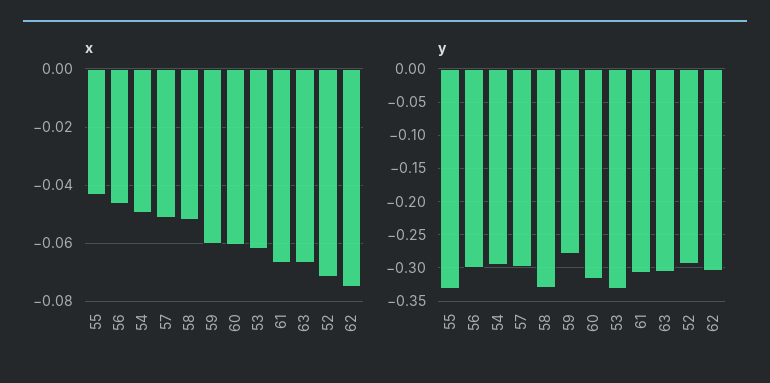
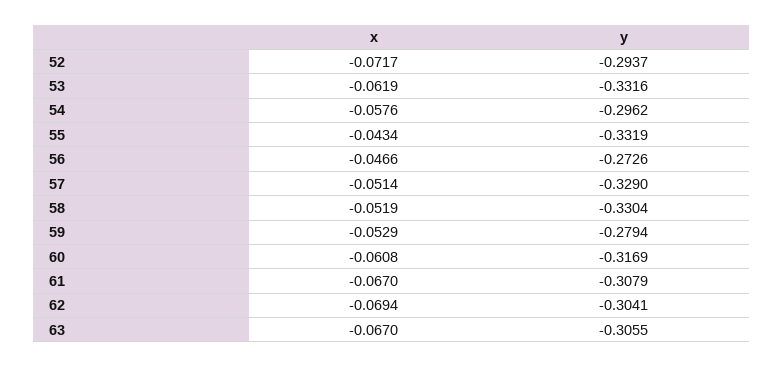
  {
    "x": {
      "55": -0.0434,
      "56": -0.0466,
-     "54": -0.05,
+     "54": -0.0576,
      "57": -0.0514,
      "58": -0.0519,
-     "59": -0.06,
+     "59": -0.0529,
      "60": -0.0608,
      "53": -0.0619,
      "61": -0.067,
      "63": -0.067,
      "52": -0.0717,
-     "62": -0.075
+     "62": -0.0694
    },
    "y": {
      "55": -0.3319,
-     "56": -0.3,
+     "56": -0.2726,
      "54": -0.2962,
-     "57": -0.3,
+     "57": -0.329,
      "58": -0.3304,
      "59": -0.2794,
      "60": -0.3169,
      "53": -0.3316,
      "61": -0.3079,
      "63": -0.3055,
      "52": -0.2937,
      "62": -0.3041
    }
  }

